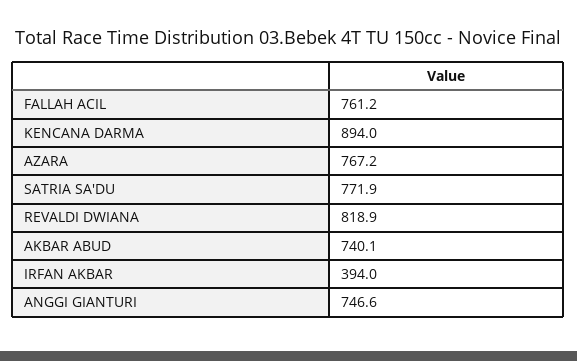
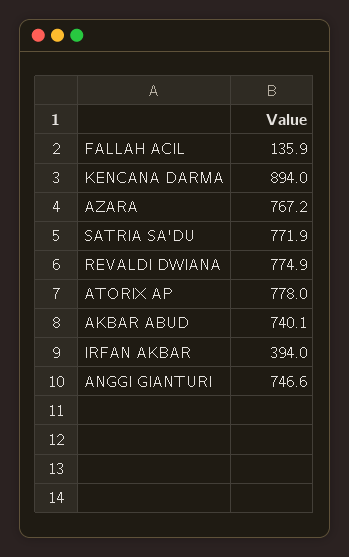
  {
-   "FALLAH ACIL": 761.2,
+   "FALLAH ACIL": 135.9,
    "KENCANA DARMA": 894,
    "AZARA": 767.2,
    "SATRIA SA'DU": 771.9,
-   "REVALDI DWIANA": 818.9,
+   "REVALDI DWIANA": 774.9,
    "AKBAR ABUD": 740.1,
    "IRFAN AKBAR": 394,
-   "ANGGI GIANTURI": 746.6
+   "ANGGI GIANTURI": 746.6,
+   "ATORIX AP": 778
  }

